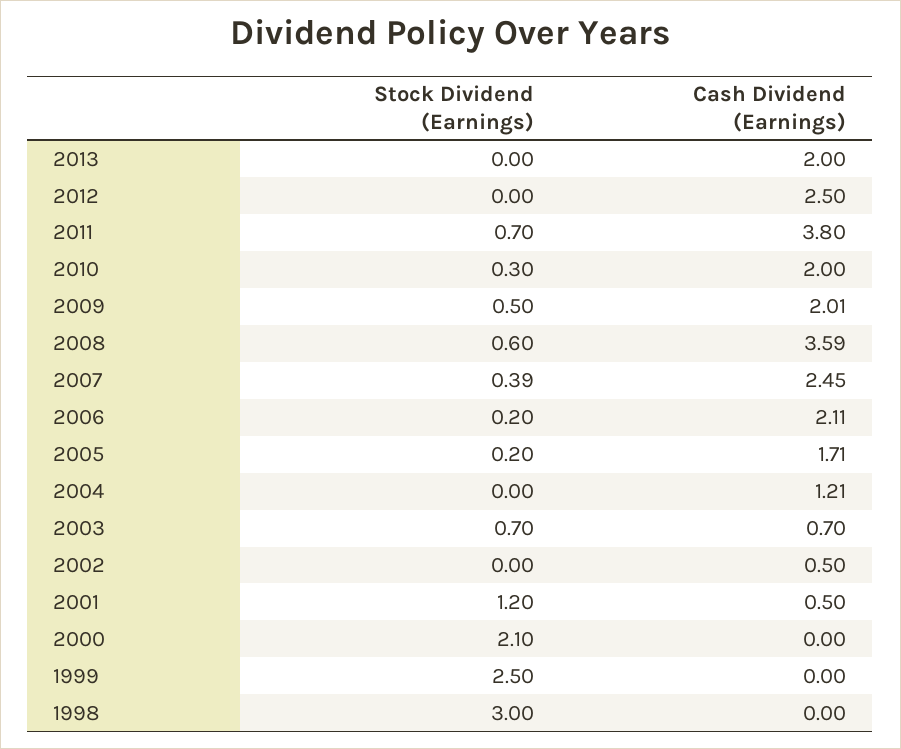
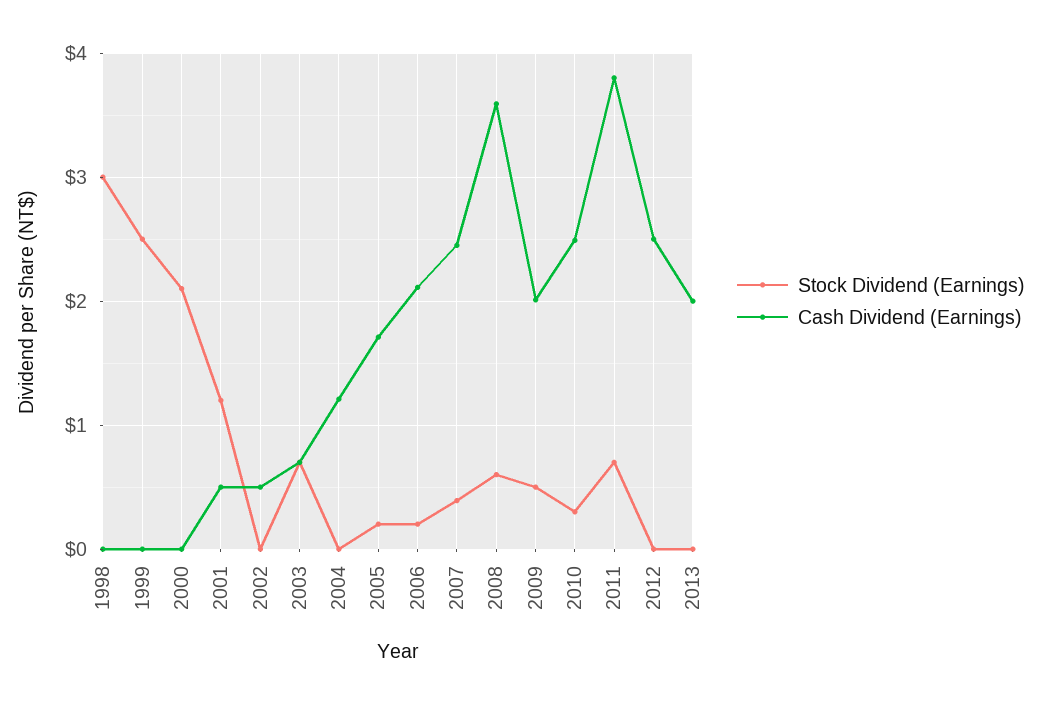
  {
    "Stock Dividend (Earnings)": {
      "2013": 0,
      "2012": 0,
      "2011": 0.7,
      "2010": 0.3,
      "2009": 0.5,
      "2008": 0.6,
      "2007": 0.39,
      "2006": 0.2,
      "2005": 0.2,
      "2004": 0,
      "2003": 0.7,
      "2002": 0,
      "2001": 1.2,
      "2000": 2.1,
      "1999": 2.5,
      "1998": 3
    },
    "Cash Dividend (Earnings)": {
      "2013": 2,
      "2012": 2.5,
      "2011": 3.8,
-     "2010": 2,
+     "2010": 2.5,
      "2009": 2.01,
      "2008": 3.59,
      "2007": 2.45,
      "2006": 2.11,
      "2005": 1.71,
      "2004": 1.21,
      "2003": 0.7,
      "2002": 0.5,
      "2001": 0.5,
      "2000": 0,
      "1999": 0,
      "1998": 0
    }
  }

